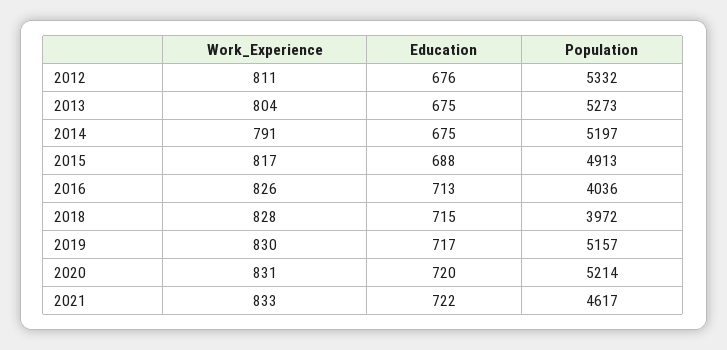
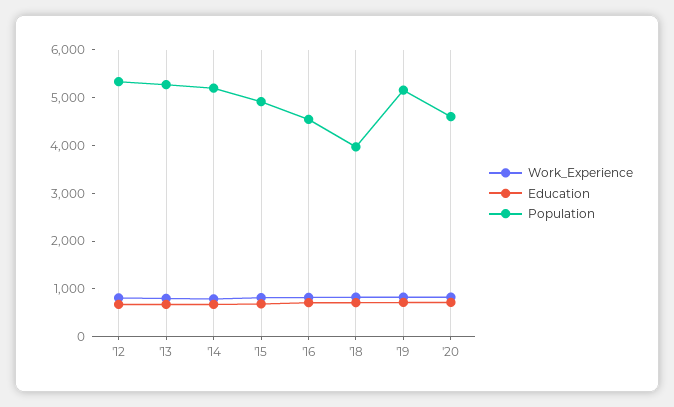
  {
    "Work_Experience": {
      "2012": 811,
      "2013": 804,
      "2014": 791,
      "2015": 817,
      "2016": 826,
      "2018": 828,
      "2019": 830,
-     "2020": 831,
+     "2020": 831
-     "2021": 833
    },
    "Education": {
      "2012": 676,
      "2013": 675,
      "2014": 675,
      "2015": 688,
      "2016": 713,
      "2018": 715,
      "2019": 717,
-     "2020": 720,
+     "2020": 720
-     "2021": 722
    },
    "Population": {
      "2012": 5332,
      "2013": 5273,
      "2014": 5197,
      "2015": 4913,
-     "2016": 4036,
+     "2016": 4600,
      "2018": 3972,
      "2019": 5157,
-     "2020": 5214,
+     "2020": 4600
-     "2021": 4617
    }
  }

